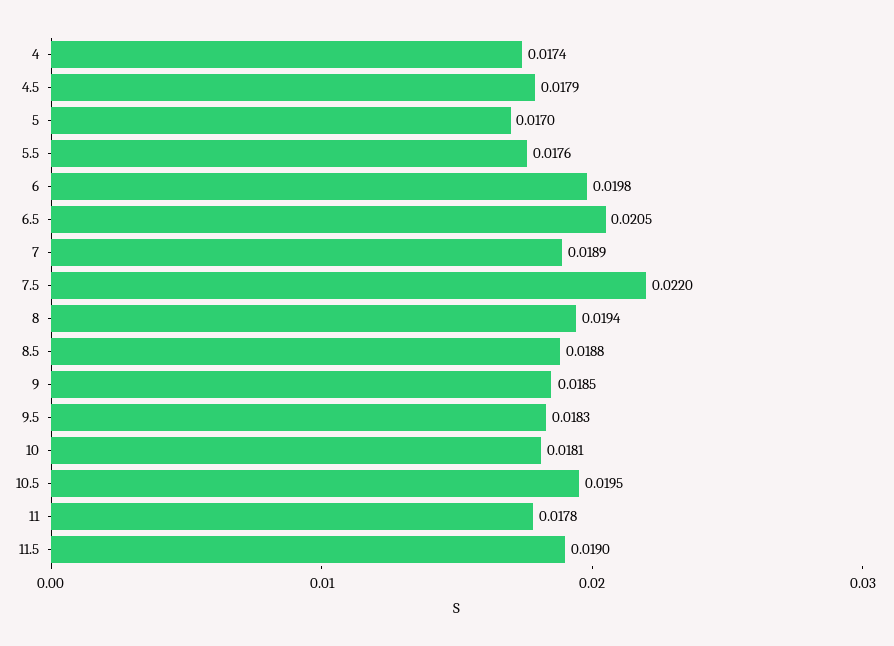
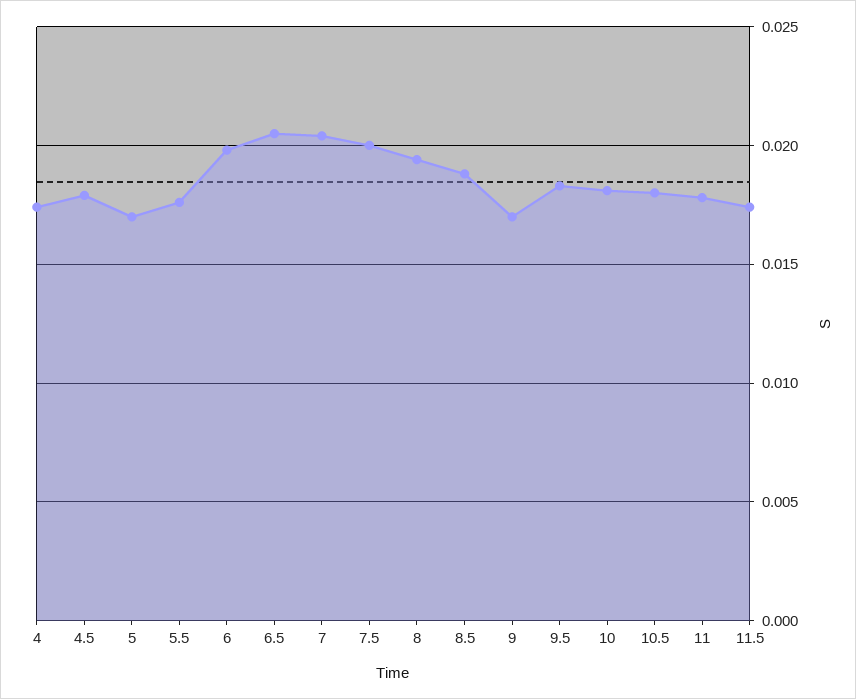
  {
    "4": 0.0174,
    "4.5": 0.0179,
    "5": 0.017,
    "5.5": 0.0176,
    "6": 0.0198,
    "6.5": 0.0205,
-   "7": 0.0189,
+   "7": 0.0205,
-   "7.5": 0.022,
+   "7.5": 0.02,
    "8": 0.0194,
    "8.5": 0.0188,
-   "9": 0.0185,
+   "9": 0.017,
    "9.5": 0.0183,
    "10": 0.0181,
-   "10.5": 0.0195,
+   "10.5": 0.018,
    "11": 0.0178,
-   "11.5": 0.019
+   "11.5": 0.0175
  }

